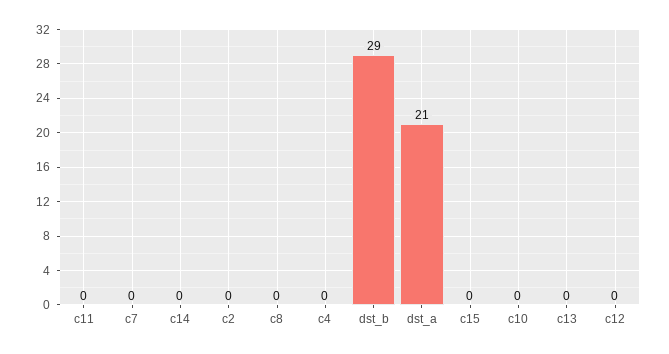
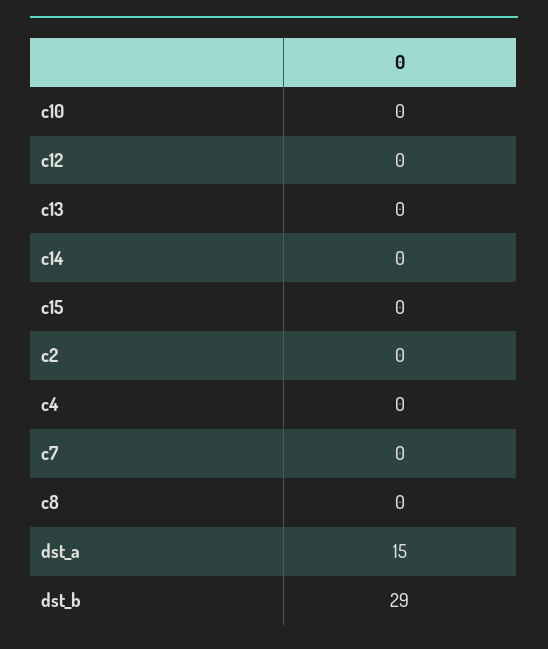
  {
-   "c11": 0,
    "c7": 0,
    "c14": 0,
    "c2": 0,
    "c8": 0,
    "c4": 0,
    "dst_b": 29,
-   "dst_a": 21,
+   "dst_a": 15,
    "c15": 0,
    "c10": 0,
    "c13": 0,
    "c12": 0
  }

